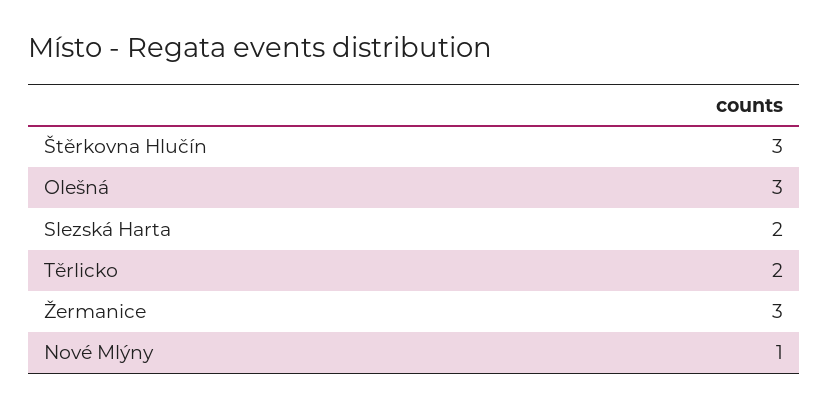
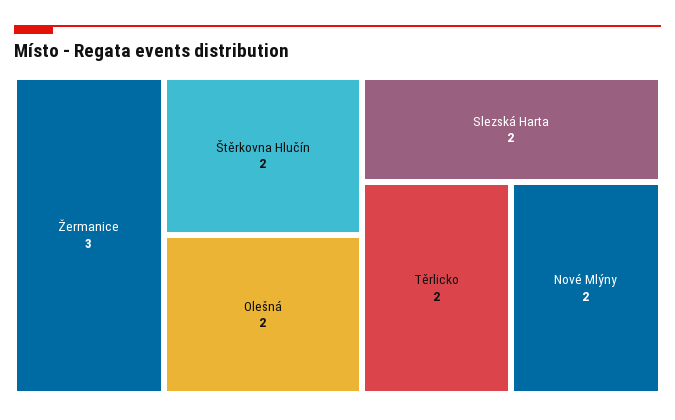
  {
-   "Štěrkovna Hlučín": 3,
+   "Štěrkovna Hlučín": 2,
-   "Olešná": 3,
+   "Olešná": 2,
    "Slezská Harta": 2,
    "Těrlicko": 2,
    "Žermanice": 3,
-   "Nové Mlýny": 1
+   "Nové Mlýny": 2
  }

